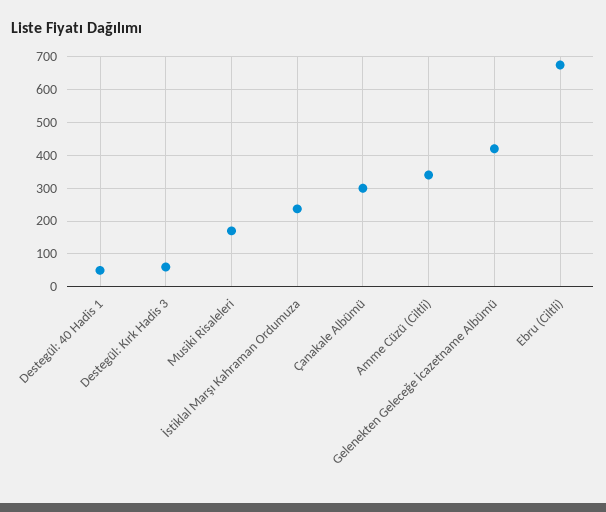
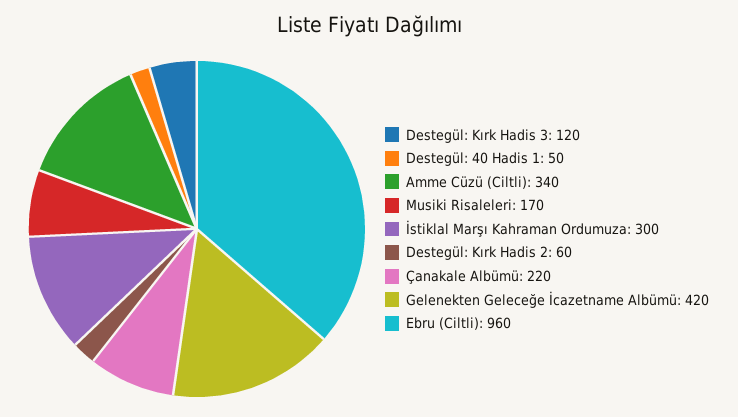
  {
    "Destegül: 40 Hadis 1": 50,
-   "Destegül: Kırk Hadis 3": 60,
+   "Destegül: Kırk Hadis 3": 120,
    "Musiki Risaleleri": 170,
-   "İstiklal Marşı Kahraman Ordumuza": 240,
+   "İstiklal Marşı Kahraman Ordumuza": 300,
-   "Çanakale Albümü": 300,
+   "Çanakale Albümü": 220,
    "Amme Cüzü (Ciltli)": 340,
    "Gelenekten Geleceğe İcazetname Albümü": 420,
-   "Ebru (Ciltli)": 680
+   "Ebru (Ciltli)": 960,
+   "Destegül: Kırk Hadis 2": 60
  }

